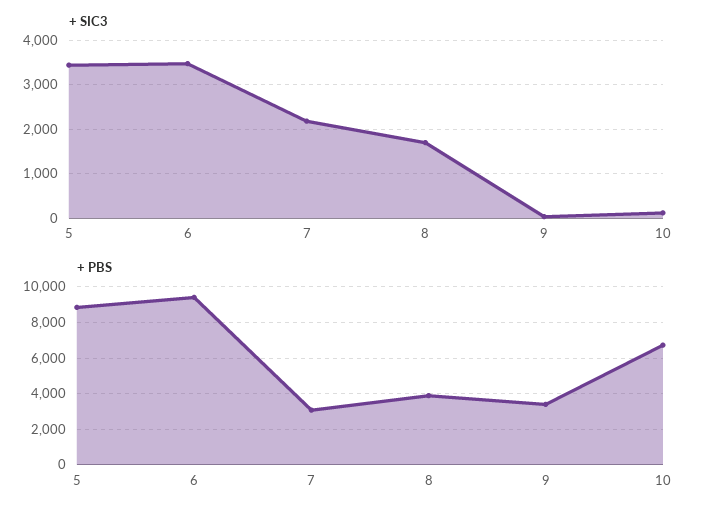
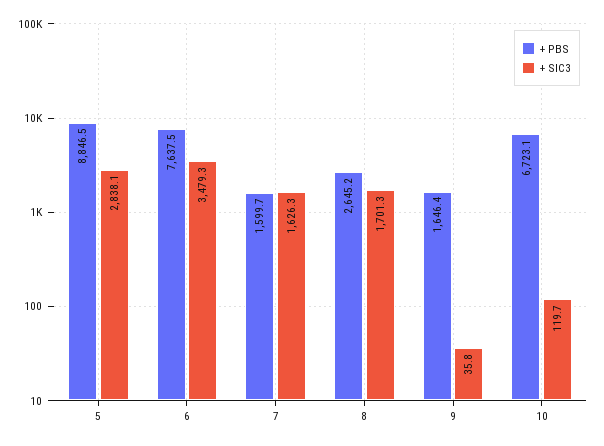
  {
    "+ SIC3": {
-     "5": 3400,
+     "5": 2838.1,
      "6": 3479.3,
-     "7": 2200,
+     "7": 1626.3,
      "8": 1701.3,
      "9": 35.8,
      "10": 119.7
    },
    "+ PBS": {
      "5": 8846.5,
-     "6": 9500,
+     "6": 7637.5,
-     "7": 3000,
+     "7": 1599.7,
-     "8": 4000,
+     "8": 2645.2,
-     "9": 3500,
+     "9": 1646.4,
      "10": 6723.1
    }
  }

